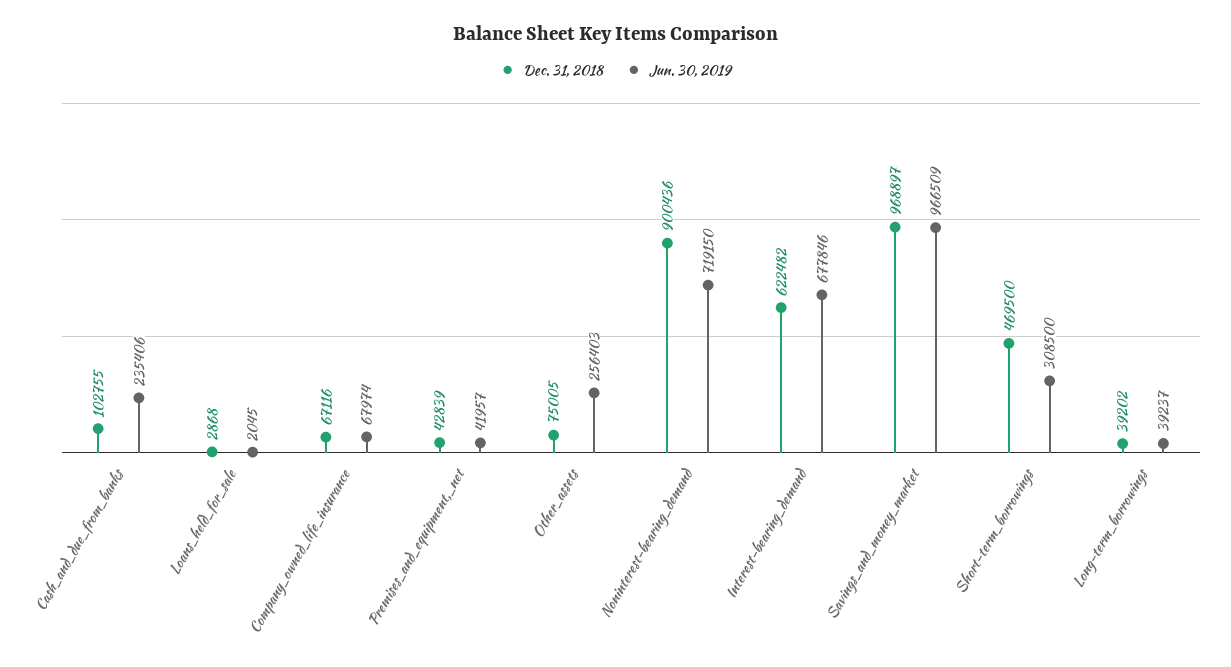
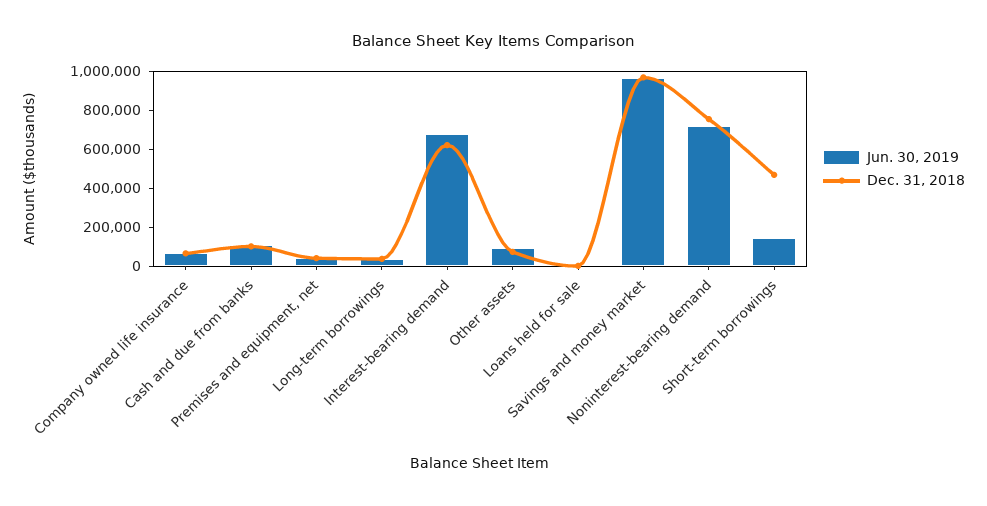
  {
    "Dec. 31, 2018": {
      "Cash_and_due_from_banks": 102755,
      "Loans_held_for_sale": 2868,
      "Company_owned_life_insurance": 67116,
      "Premises_and_equipment,_net": 42839,
      "Other_assets": 75005,
-     "Noninterest-bearing_demand": 900436,
+     "Noninterest-bearing_demand": 750000,
      "Interest-bearing_demand": 622482,
      "Savings_and_money_market": 968897,
      "Short-term_borrowings": 469500,
      "Long-term_borrowings": 39202
    },
    "Jun. 30, 2019": {
-     "Cash_and_due_from_banks": 235406,
+     "Cash_and_due_from_banks": 100000,
      "Loans_held_for_sale": 2045,
      "Company_owned_life_insurance": 67974,
      "Premises_and_equipment,_net": 41957,
-     "Other_assets": 256403,
+     "Other_assets": 100000,
      "Noninterest-bearing_demand": 719150,
      "Interest-bearing_demand": 677846,
      "Savings_and_money_market": 966509,
-     "Short-term_borrowings": 308500,
+     "Short-term_borrowings": 150000,
      "Long-term_borrowings": 39237
    }
  }

